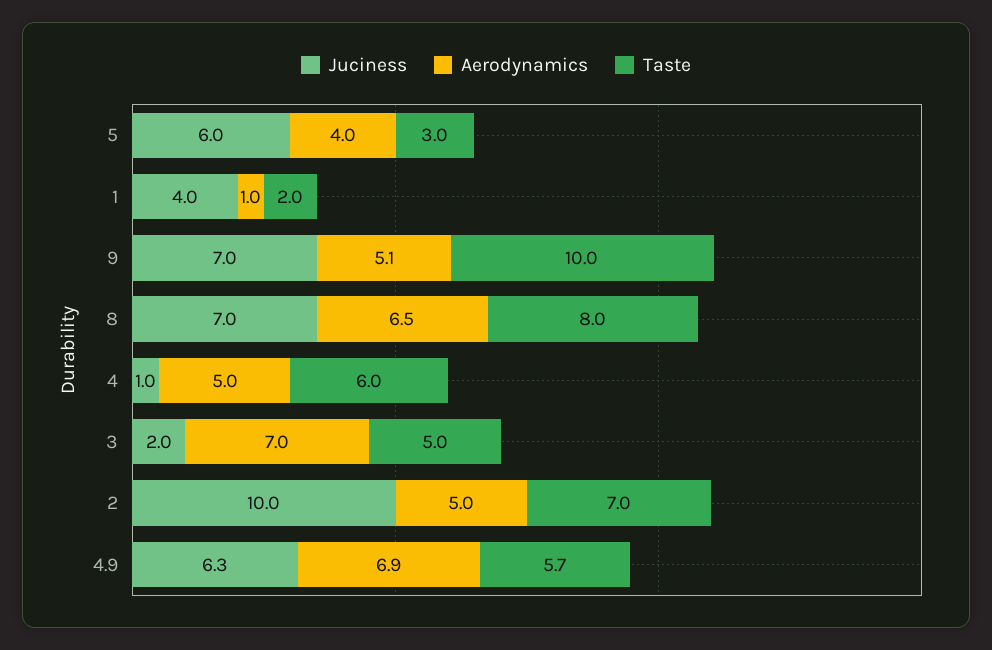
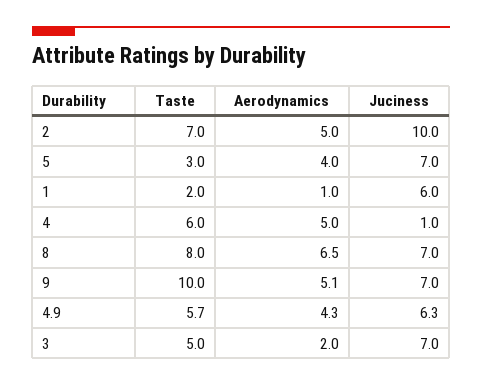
  {
    "Juciness": {
-     "5": 6,
+     "5": 7,
-     "1": 4,
+     "1": 6,
      "9": 7,
      "8": 7,
      "4": 1,
-     "3": 2,
+     "3": 7,
      "2": 10,
      "4.9": 6.3
    },
    "Aerodynamics": {
      "5": 4,
      "1": 1,
      "9": 5.1,
      "8": 6.5,
      "4": 5,
-     "3": 7,
+     "3": 2,
      "2": 5,
-     "4.9": 6.9
+     "4.9": 4.3
    },
    "Taste": {
      "5": 3,
      "1": 2,
      "9": 10,
      "8": 8,
      "4": 6,
      "3": 5,
      "2": 7,
      "4.9": 5.7
    }
  }

